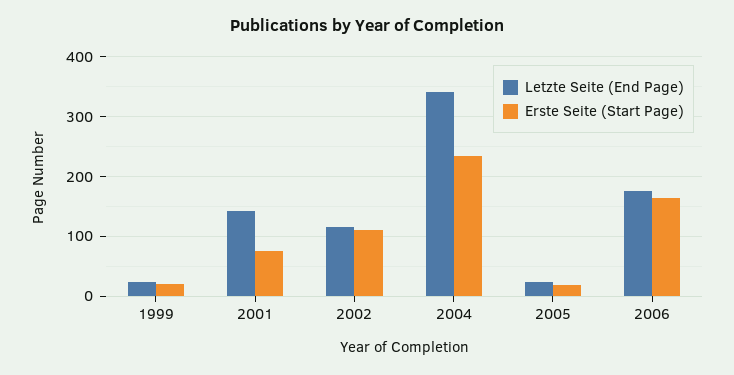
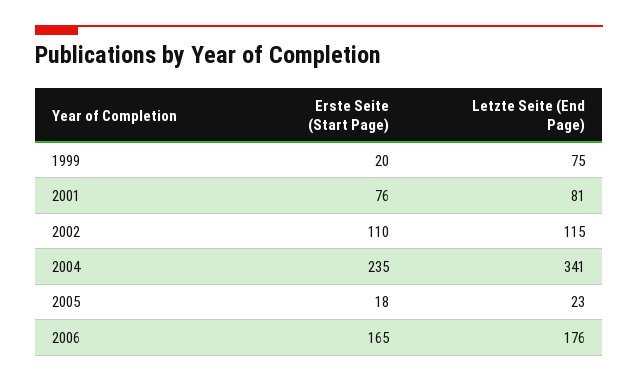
  {
    "Letzte Seite (End Page)": {
-     "1999": 20,
+     "1999": 75,
-     "2001": 140,
+     "2001": 81,
      "2002": 115,
      "2004": 341,
      "2005": 23,
      "2006": 176
    },
    "Erste Seite (Start Page)": {
      "1999": 20,
      "2001": 76,
      "2002": 110,
      "2004": 235,
      "2005": 18,
      "2006": 165
    }
  }

